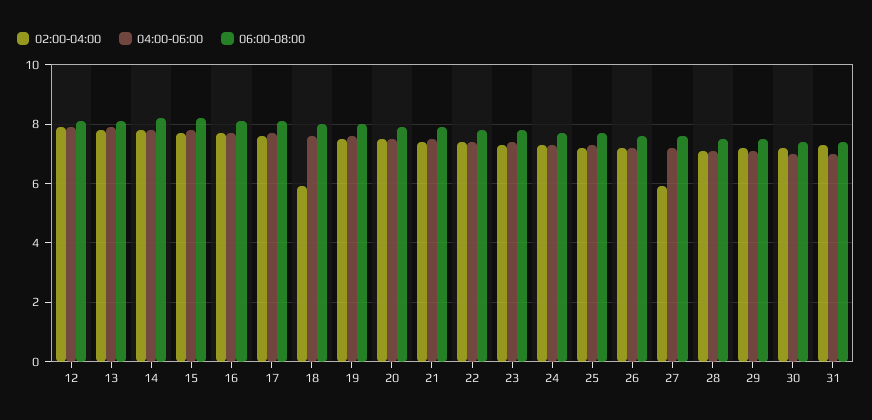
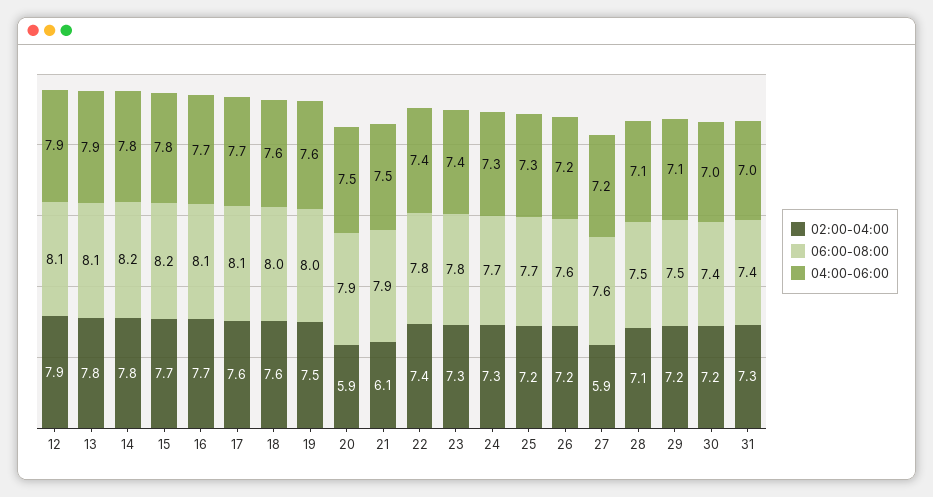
  {
    "02:00-04:00": {
      "12": 7.9,
      "13": 7.8,
      "14": 7.8,
      "15": 7.7,
      "16": 7.7,
      "17": 7.6,
-     "18": 6,
+     "18": 7.6,
      "19": 7.5,
-     "20": 7.5,
+     "20": 5.9,
-     "21": 7.5,
+     "21": 6.1,
      "22": 7.4,
      "23": 7.3,
      "24": 7.3,
      "25": 7.2,
      "26": 7.2,
      "27": 5.9,
      "28": 7.1,
      "29": 7.2,
      "30": 7.2,
      "31": 7.3
    },
    "04:00-06:00": {
      "12": 7.9,
      "13": 7.9,
      "14": 7.8,
      "15": 7.8,
      "16": 7.7,
      "17": 7.7,
      "18": 7.6,
      "19": 7.6,
      "20": 7.5,
      "21": 7.5,
      "22": 7.4,
      "23": 7.4,
      "24": 7.3,
      "25": 7.3,
      "26": 7.2,
      "27": 7.2,
      "28": 7.1,
      "29": 7.1,
      "30": 7,
      "31": 7
    },
    "06:00-08:00": {
      "12": 8.1,
      "13": 8.1,
      "14": 8.2,
      "15": 8.2,
      "16": 8.1,
      "17": 8.1,
      "18": 8,
      "19": 8,
      "20": 7.9,
      "21": 7.9,
      "22": 7.8,
      "23": 7.8,
      "24": 7.7,
      "25": 7.7,
      "26": 7.6,
      "27": 7.6,
      "28": 7.5,
      "29": 7.5,
      "30": 7.4,
      "31": 7.4
    }
  }

